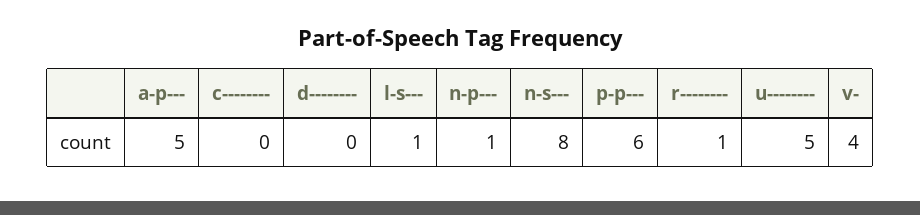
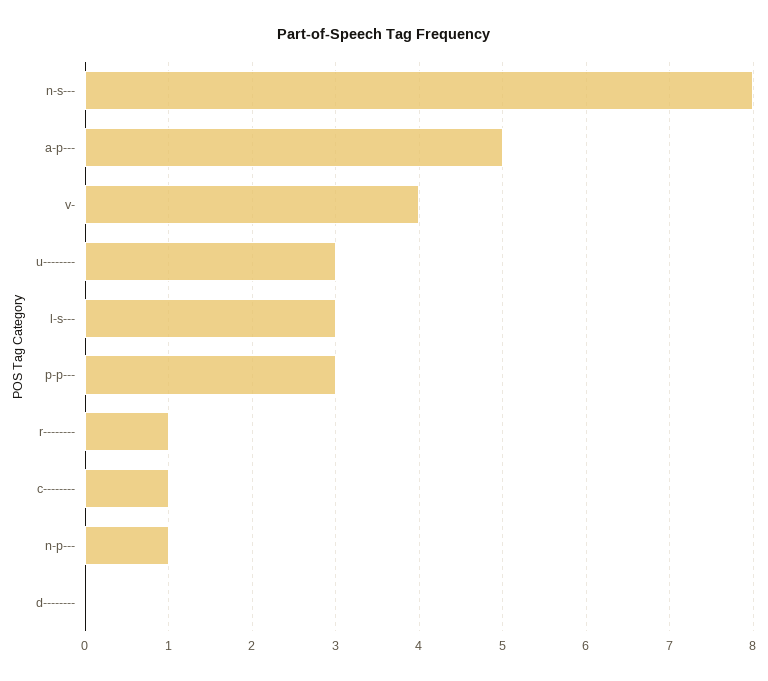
  {
    "a-p---": 5,
-   "c--------": 0,
+   "c--------": 1,
    "d--------": 0,
-   "l-s---": 1,
+   "l-s---": 3,
    "n-p---": 1,
    "n-s---": 8,
-   "p-p---": 6,
+   "p-p---": 3,
    "r--------": 1,
-   "u--------": 5,
+   "u--------": 3,
    "v-": 4
  }

